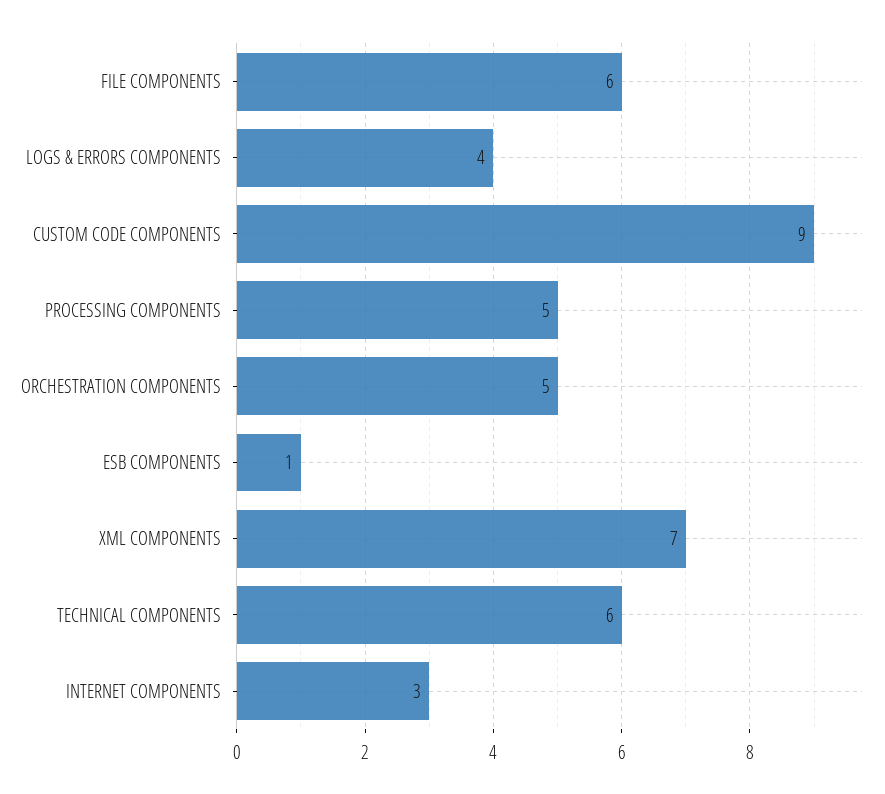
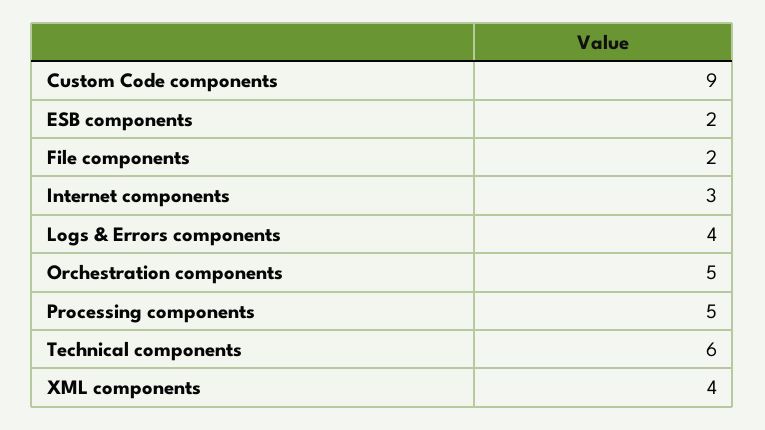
  {
-   "FILE COMPONENTS": 6,
+   "FILE COMPONENTS": 2,
    "LOGS & ERRORS COMPONENTS": 4,
    "CUSTOM CODE COMPONENTS": 9,
    "PROCESSING COMPONENTS": 5,
    "ORCHESTRATION COMPONENTS": 5,
-   "ESB COMPONENTS": 1,
+   "ESB COMPONENTS": 2,
-   "XML COMPONENTS": 7,
+   "XML COMPONENTS": 4,
    "TECHNICAL COMPONENTS": 6,
    "INTERNET COMPONENTS": 3
  }

